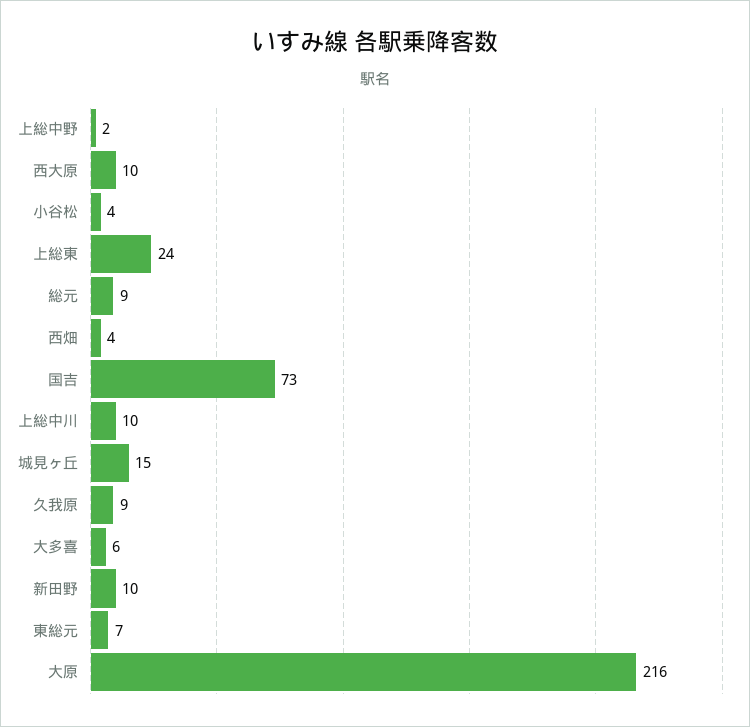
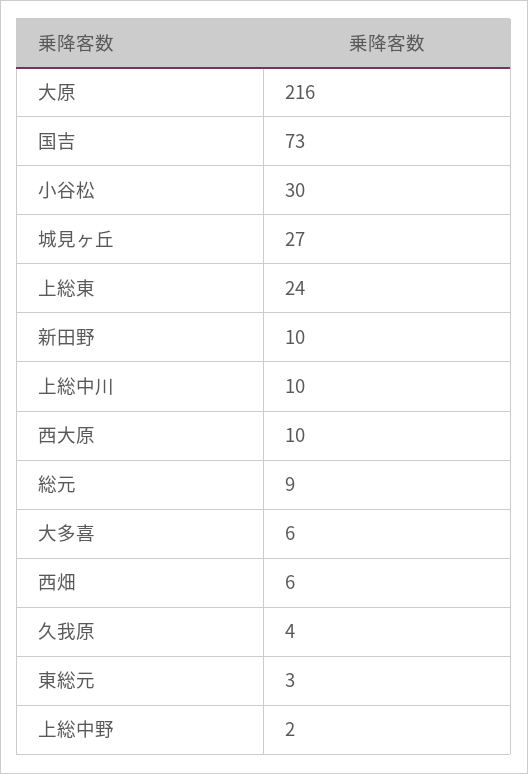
  {
    "上総中野": 2,
    "西大原": 10,
-   "小谷松": 4,
+   "小谷松": 30,
    "上総東": 24,
    "総元": 9,
-   "西畑": 4,
+   "西畑": 6,
    "国吉": 73,
    "上総中川": 10,
-   "城見ヶ丘": 15,
+   "城見ヶ丘": 27,
-   "久我原": 9,
+   "久我原": 4,
    "大多喜": 6,
    "新田野": 10,
-   "東総元": 7,
+   "東総元": 3,
    "大原": 216
  }

